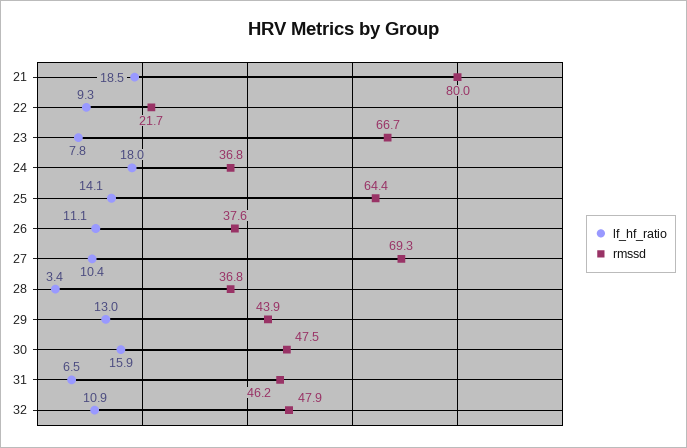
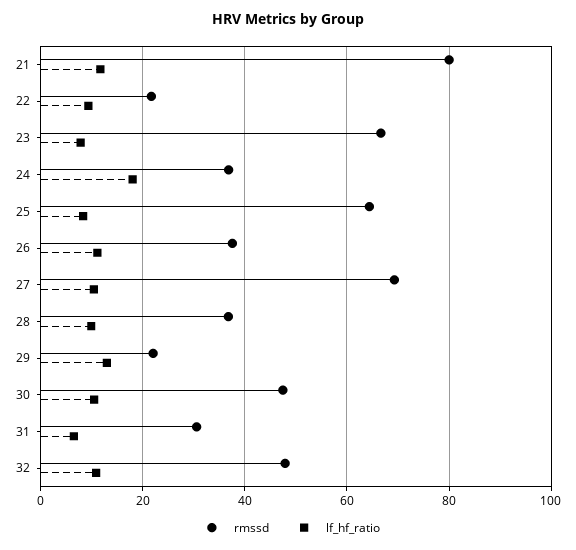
  {
    "lf_hf_ratio": {
-     "21": 18.5,
+     "21": 12,
      "22": 9.3,
      "23": 7.8,
      "24": 18,
-     "25": 14.1,
+     "25": 8,
      "26": 11.1,
      "27": 10.4,
-     "28": 3.4,
+     "28": 10,
      "29": 13,
-     "30": 15.9,
+     "30": 10,
      "31": 6.5,
      "32": 10.9
    },
    "rmssd": {
      "21": 80,
      "22": 21.7,
      "23": 66.7,
      "24": 36.8,
      "25": 64.4,
      "26": 37.6,
      "27": 69.3,
      "28": 36.8,
-     "29": 43.9,
+     "29": 22,
      "30": 47.5,
-     "31": 46.2,
+     "31": 30,
      "32": 47.9
    }
  }

